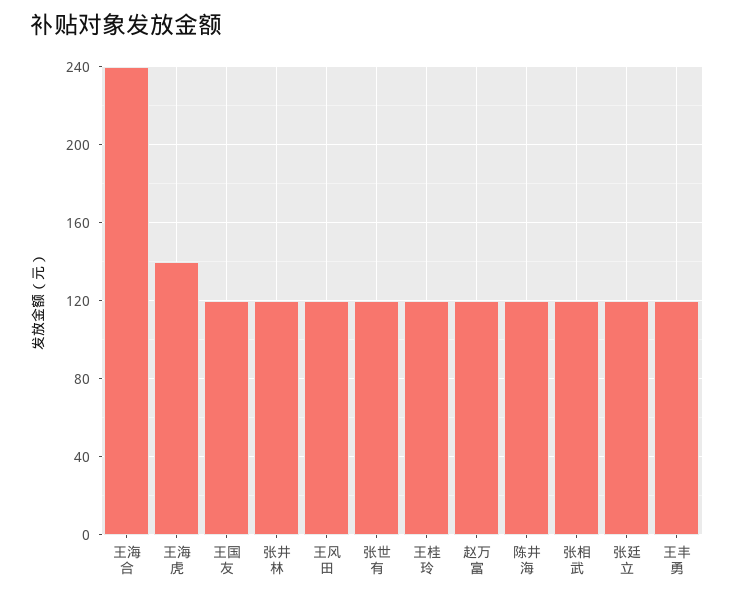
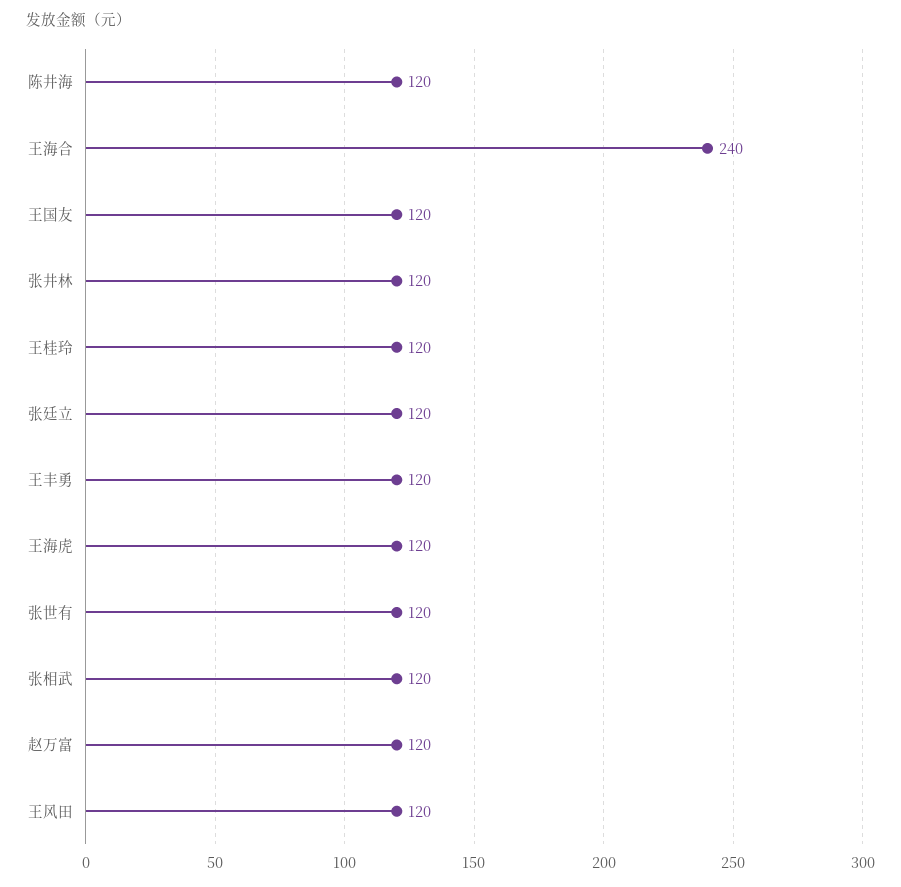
  {
    "王海合": 240,
-   "王海虎": 140,
+   "王海虎": 120,
    "王国友": 120,
    "张井林": 120,
    "王风田": 120,
    "张世有": 120,
    "王桂玲": 120,
    "赵万富": 120,
    "陈井海": 120,
    "张相武": 120,
    "张廷立": 120,
    "王丰勇": 120
  }

